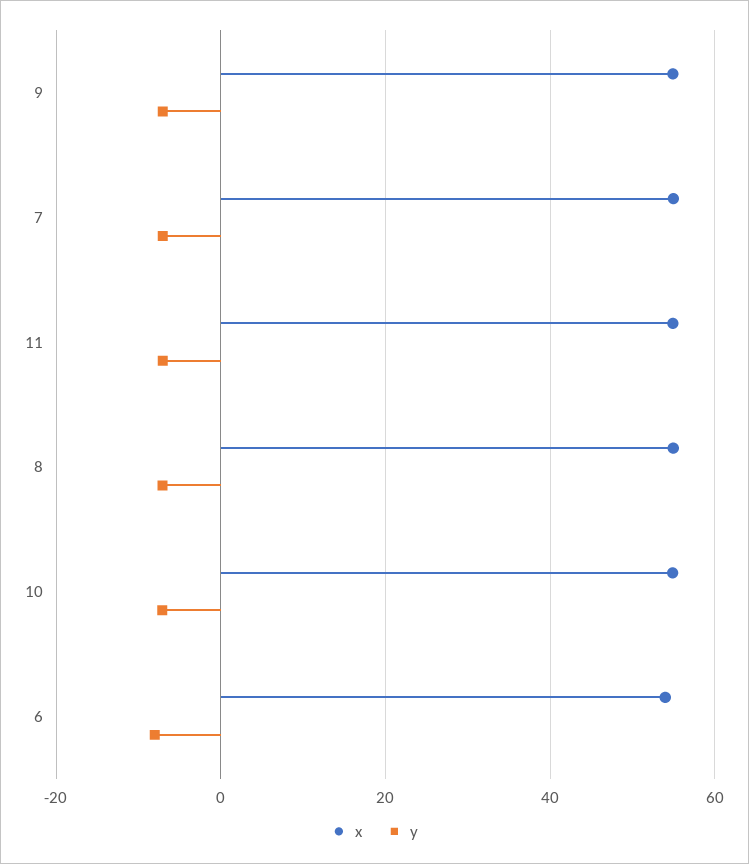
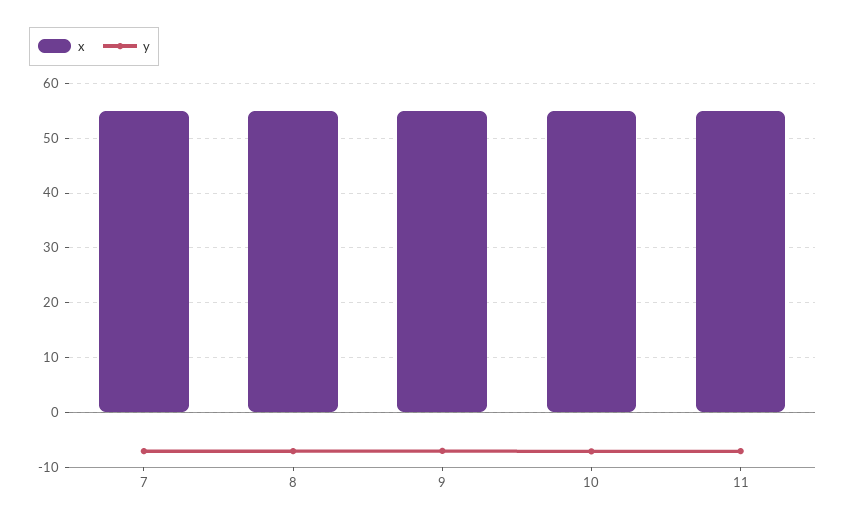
  {
    "x": {
      "9": 54,
      "7": 54,
      "11": 54,
      "8": 54,
-     "10": 54,
+     "10": 54
-     "6": 54
    },
    "y": {
      "9": -8,
      "7": -8,
      "11": -8,
      "8": -8,
-     "10": -8,
+     "10": -8
-     "6": -8
    }
  }

